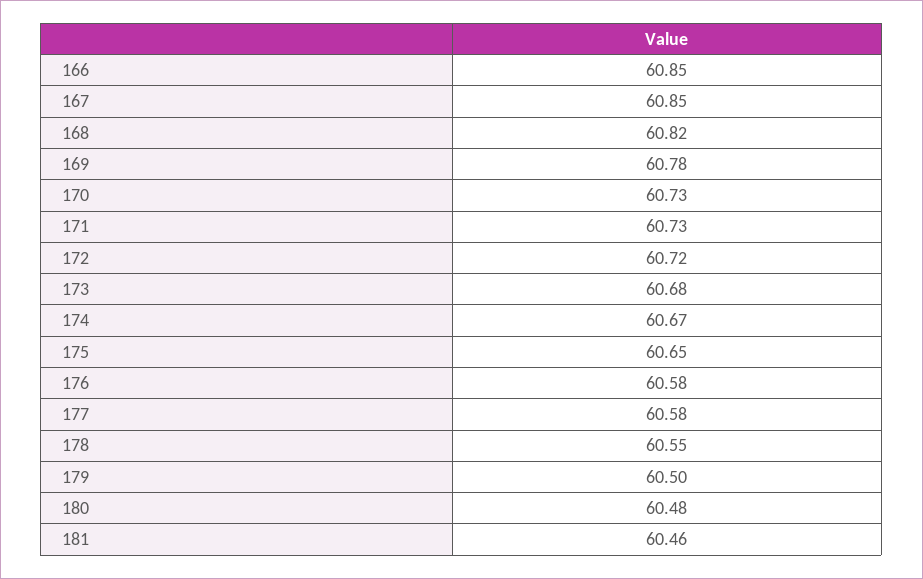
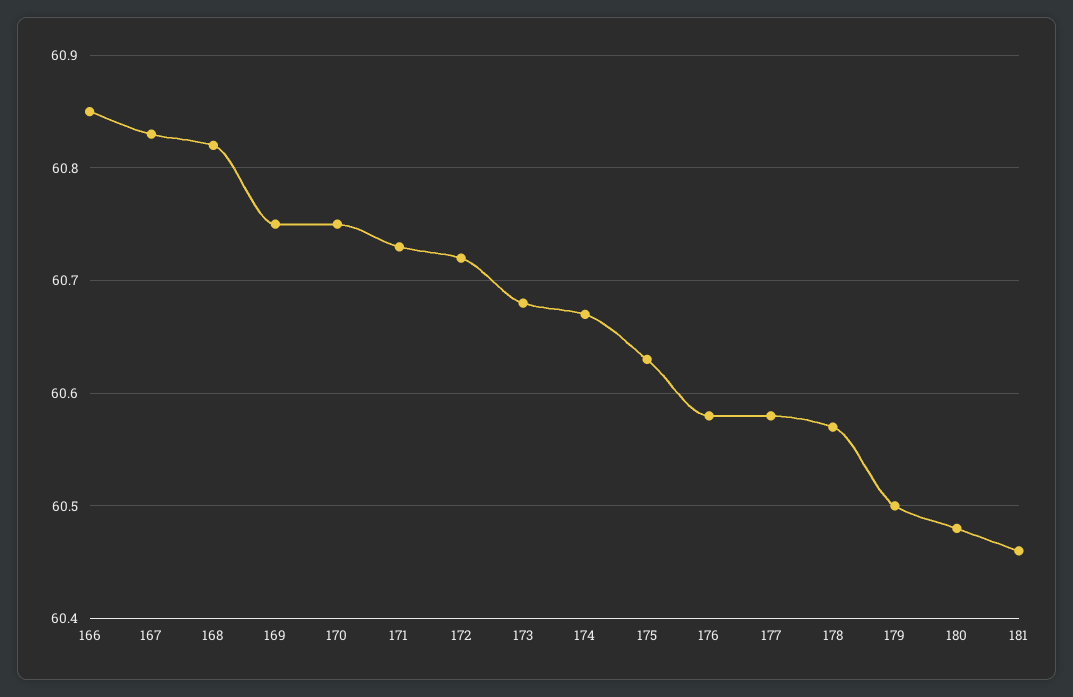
  {
    "166": 60.85,
-   "167": 60.85,
+   "167": 60.83,
    "168": 60.82,
-   "169": 60.78,
+   "169": 60.75,
-   "170": 60.73,
+   "170": 60.75,
    "171": 60.73,
    "172": 60.72,
    "173": 60.68,
    "174": 60.67,
-   "175": 60.65,
+   "175": 60.63,
    "176": 60.58,
    "177": 60.58,
-   "178": 60.55,
+   "178": 60.57,
    "179": 60.5,
    "180": 60.48,
    "181": 60.46
  }

